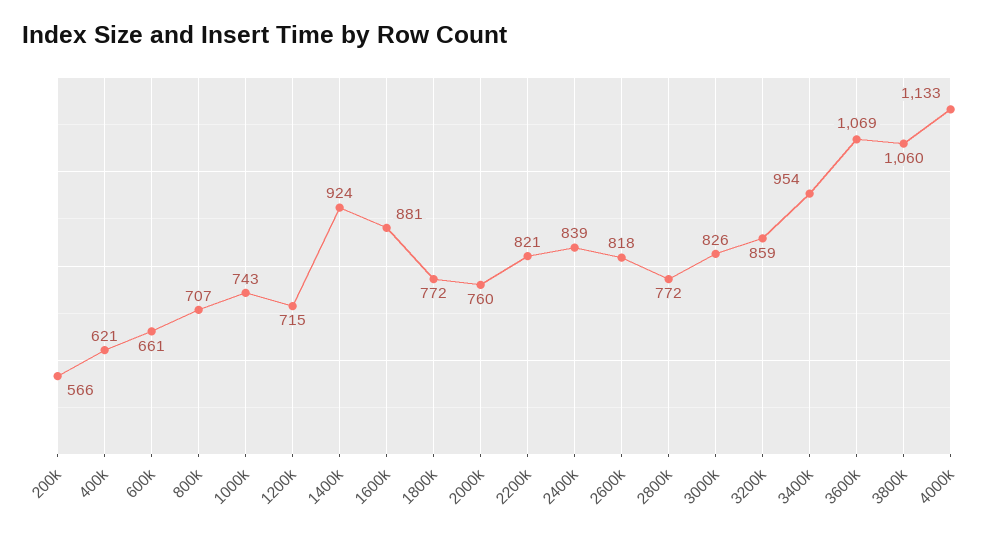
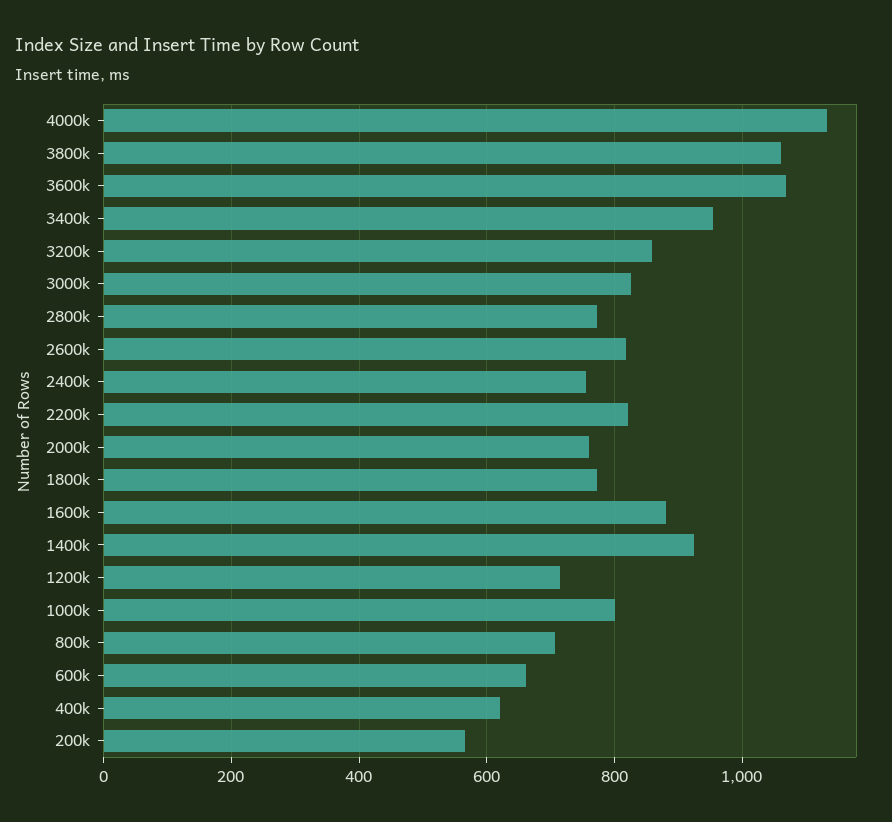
  {
    "200k": 566,
    "400k": 621,
    "600k": 661,
    "800k": 707,
-   "1000k": 743,
+   "1000k": 800,
    "1200k": 715,
    "1400k": 924,
    "1600k": 881,
    "1800k": 772,
    "2000k": 760,
    "2200k": 821,
-   "2400k": 839,
+   "2400k": 760,
    "2600k": 818,
    "2800k": 772,
    "3000k": 826,
    "3200k": 859,
    "3400k": 954,
    "3600k": 1069,
    "3800k": 1060,
    "4000k": 1133
  }

